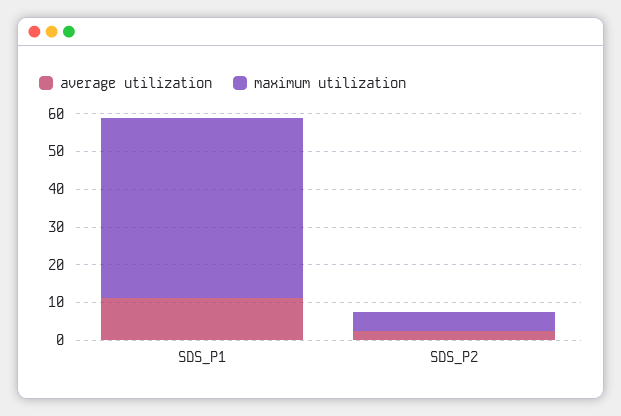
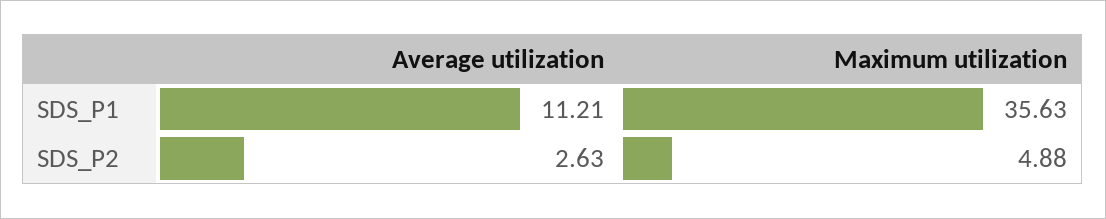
  {
    "average utilization": {
      "SDS_P1": 11.21,
      "SDS_P2": 2.63
    },
    "maximum utilization": {
-     "SDS_P1": 47.5,
+     "SDS_P1": 35.63,
      "SDS_P2": 4.88
    }
  }

